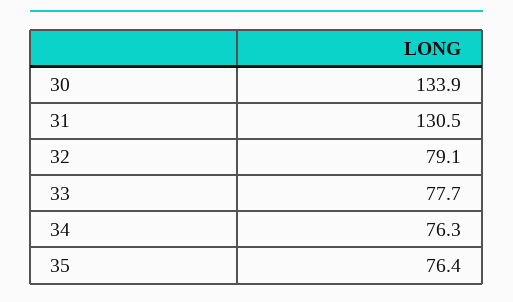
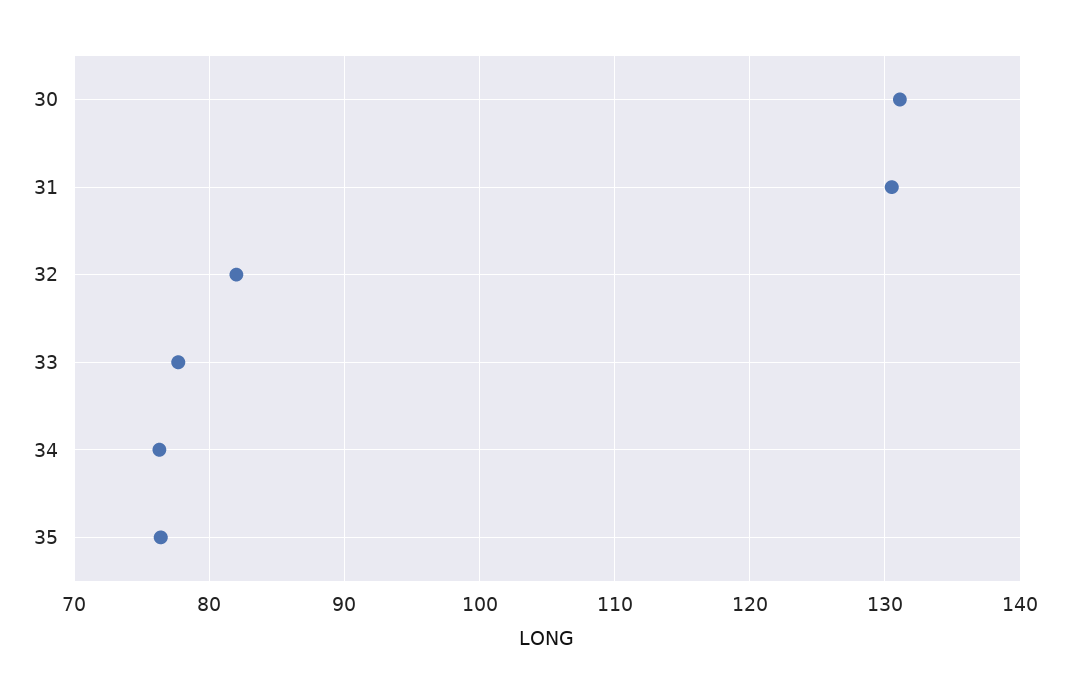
  {
-   "30": 133.9,
+   "30": 131,
    "31": 130.5,
-   "32": 79.1,
+   "32": 82,
    "33": 77.7,
    "34": 76.3,
    "35": 76.4
  }

